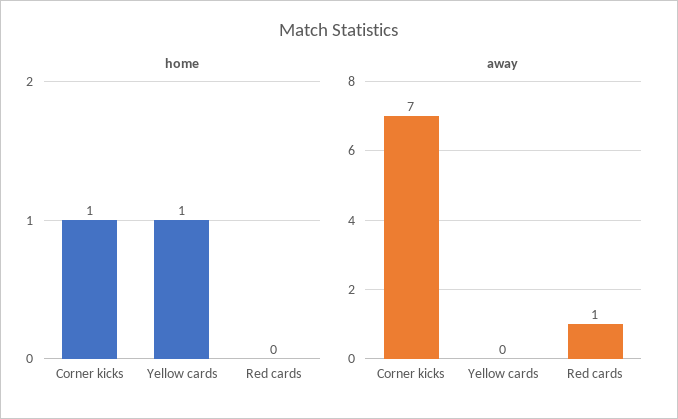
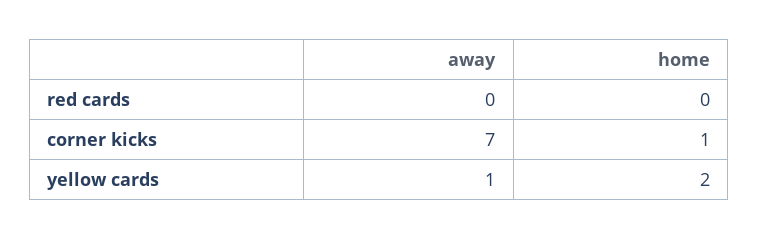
  {
    "home": {
      "Corner kicks": 1,
-     "Yellow cards": 1,
+     "Yellow cards": 2,
      "Red cards": 0
    },
    "away": {
      "Corner kicks": 7,
-     "Yellow cards": 0,
+     "Yellow cards": 1,
-     "Red cards": 1
+     "Red cards": 0
    }
  }

